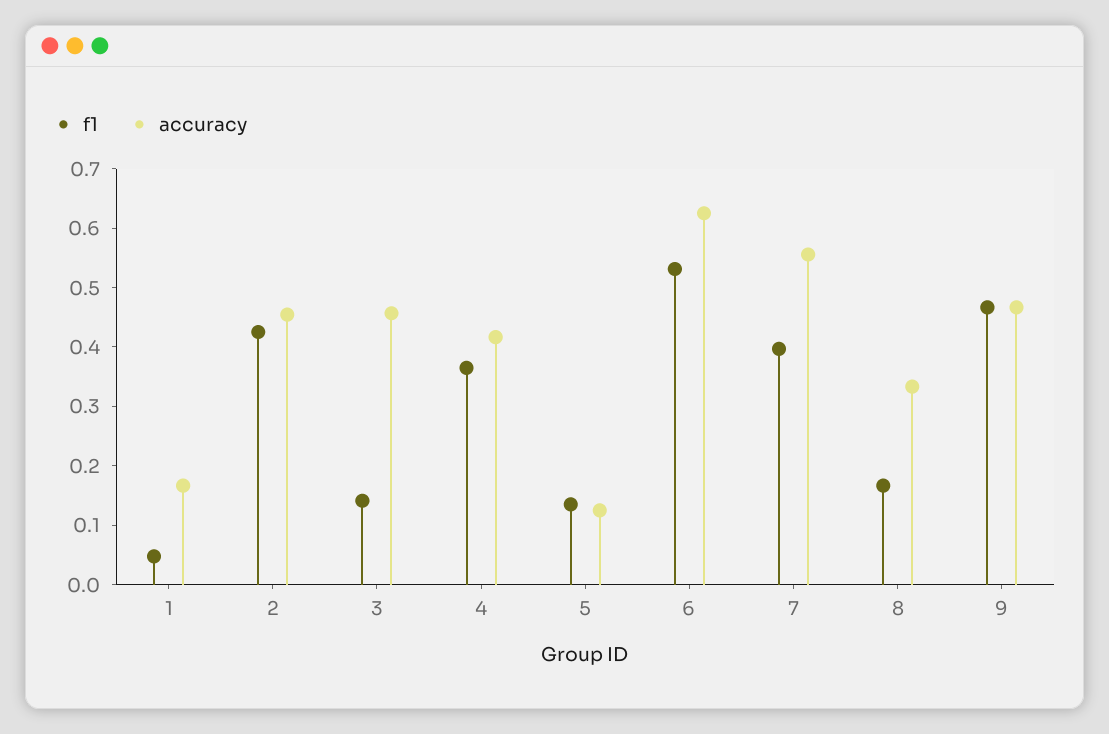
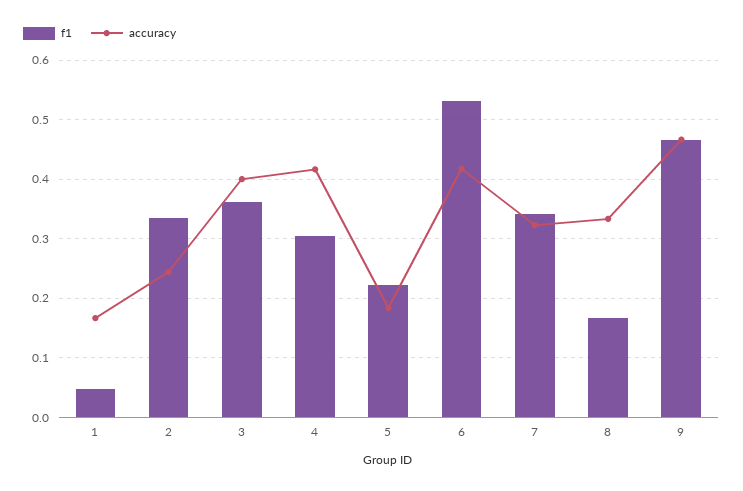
  {
    "f1": {
      "1": 0.04,
-     "2": 0.42,
+     "2": 0.34,
-     "3": 0.14,
+     "3": 0.36,
-     "4": 0.36,
+     "4": 0.3,
-     "5": 0.14,
+     "5": 0.22,
      "6": 0.54,
-     "7": 0.4,
+     "7": 0.34,
      "8": 0.16,
      "9": 0.46
    },
    "accuracy": {
      "1": 0.16,
-     "2": 0.46,
+     "2": 0.24,
-     "3": 0.46,
+     "3": 0.4,
      "4": 0.42,
-     "5": 0.12,
+     "5": 0.18,
-     "6": 0.62,
+     "6": 0.42,
-     "7": 0.56,
+     "7": 0.32,
      "8": 0.34,
      "9": 0.46
    }
  }

